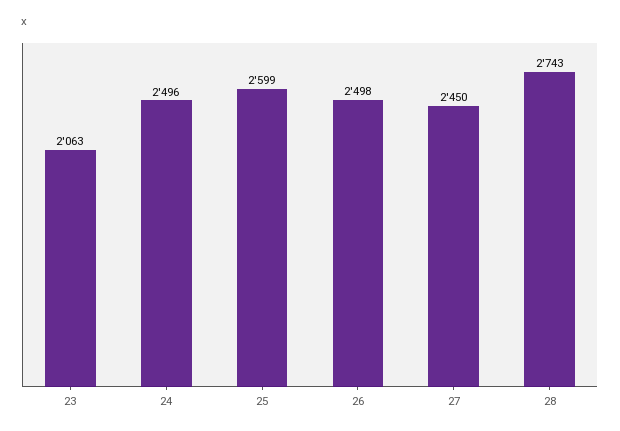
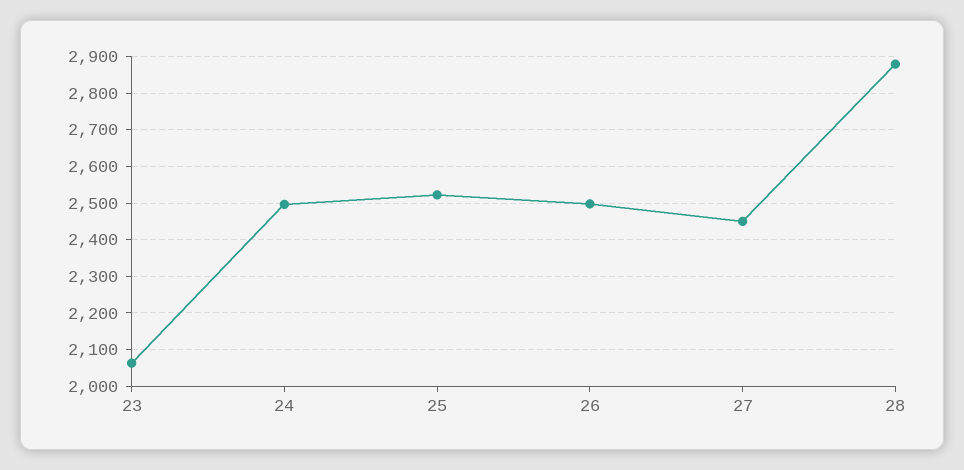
  {
    "23": 2063,
    "24": 2496,
-   "25": 2599,
+   "25": 2520,
    "26": 2498,
    "27": 2450,
-   "28": 2743
+   "28": 2880
  }

